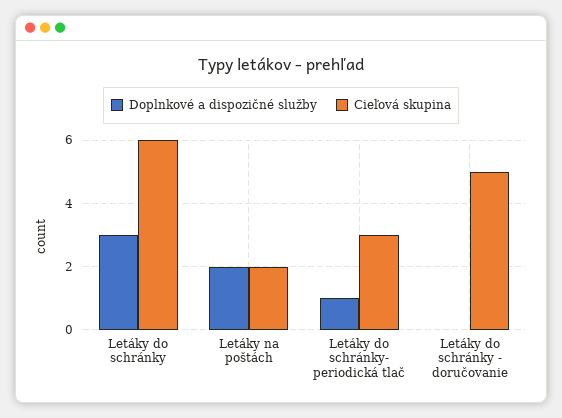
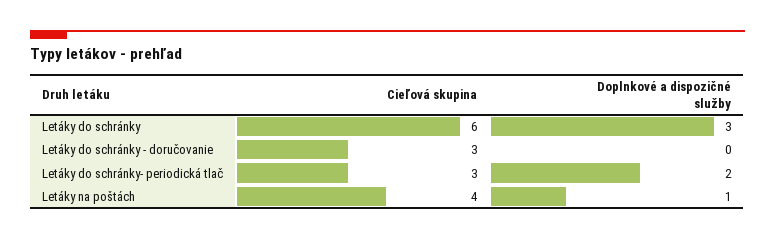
  {
    "Doplnkové a dispozičné služby": {
      "Letáky do schránky": 3,
-     "Letáky na poštách": 2,
+     "Letáky na poštách": 1,
-     "Letáky do schránky- periodická tlač": 1,
+     "Letáky do schránky- periodická tlač": 2,
      "Letáky do schránky - doručovanie": 0
    },
    "Cieľová skupina": {
      "Letáky do schránky": 6,
-     "Letáky na poštách": 2,
+     "Letáky na poštách": 4,
      "Letáky do schránky- periodická tlač": 3,
-     "Letáky do schránky - doručovanie": 5
+     "Letáky do schránky - doručovanie": 3
    }
  }

